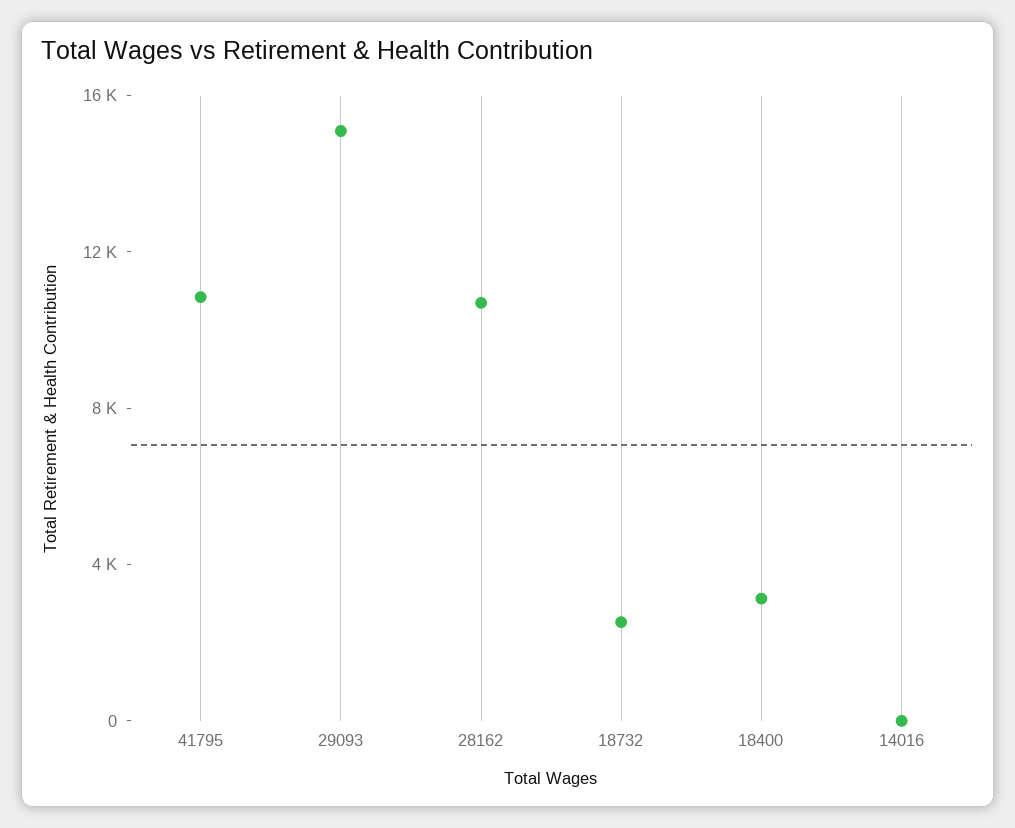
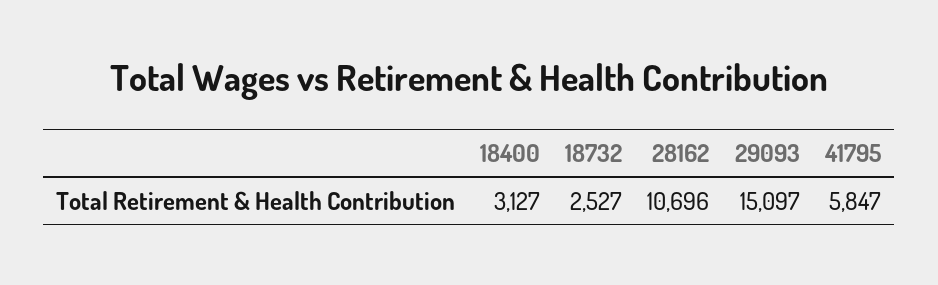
  {
-   "41795": 11000,
+   "41795": 5847,
    "29093": 15097,
    "28162": 10696,
    "18732": 2527,
-   "18400": 3127,
+   "18400": 3127
-   "14016": 0
  }

